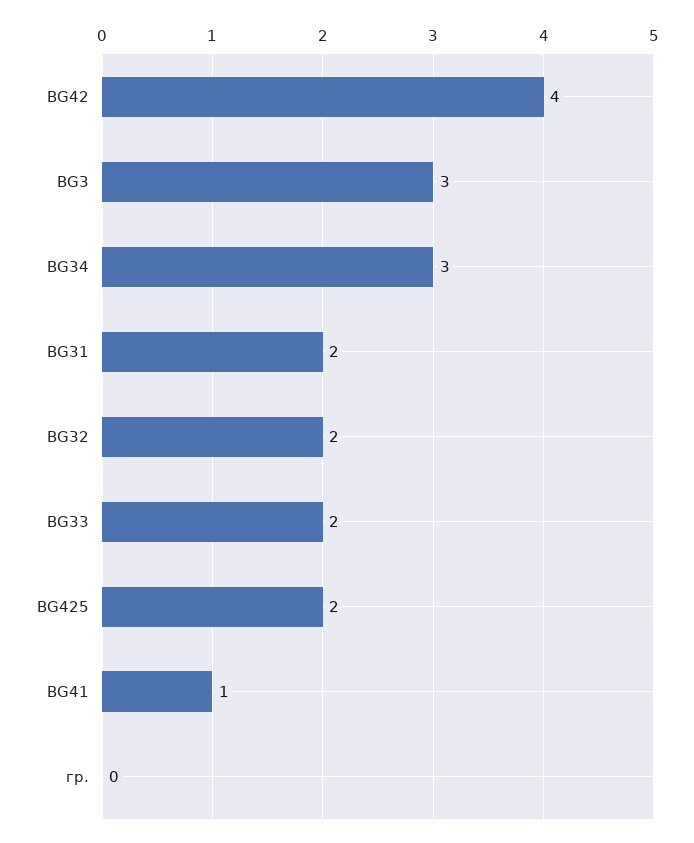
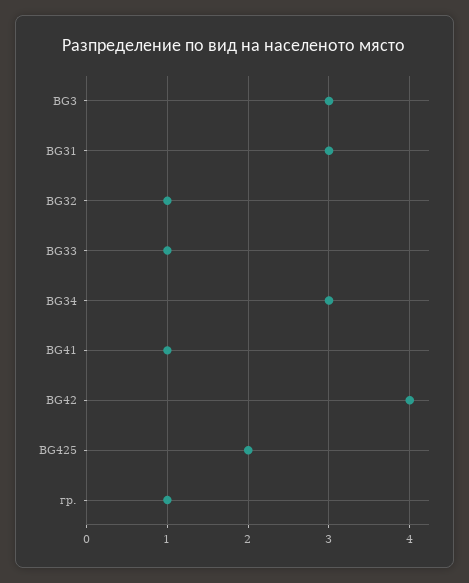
  {
    "BG42": 4,
    "BG3": 3,
    "BG34": 3,
-   "BG31": 2,
+   "BG31": 3,
-   "BG32": 2,
+   "BG32": 1,
-   "BG33": 2,
+   "BG33": 1,
    "BG425": 2,
    "BG41": 1,
-   "гр.": 0
+   "гр.": 1
  }

